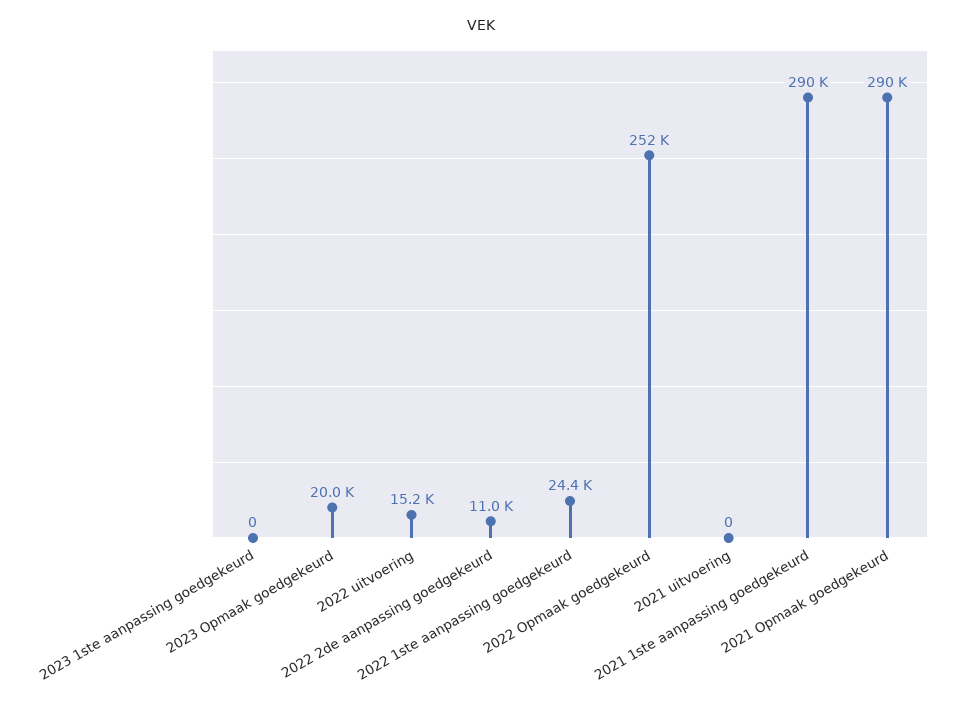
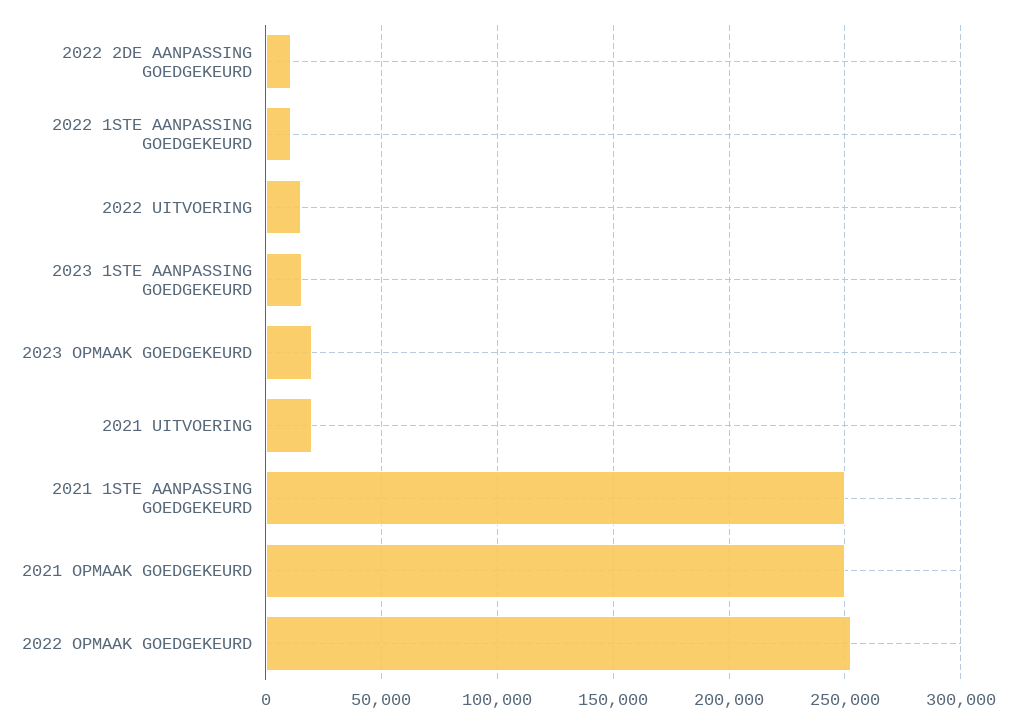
  {
-   "2023 1ste aanpassing goedgekeurd": 0,
+   "2023 1ste aanpassing goedgekeurd": 15000,
    "2023 Opmaak goedgekeurd": 20000,
    "2022 uitvoering": 15200,
    "2022 2de aanpassing goedgekeurd": 11000,
-   "2022 1ste aanpassing goedgekeurd": 24400,
+   "2022 1ste aanpassing goedgekeurd": 10000,
    "2022 Opmaak goedgekeurd": 252000,
-   "2021 uitvoering": 0,
+   "2021 uitvoering": 20000,
-   "2021 1ste aanpassing goedgekeurd": 290000,
+   "2021 1ste aanpassing goedgekeurd": 250000,
-   "2021 Opmaak goedgekeurd": 290000
+   "2021 Opmaak goedgekeurd": 250000
  }

